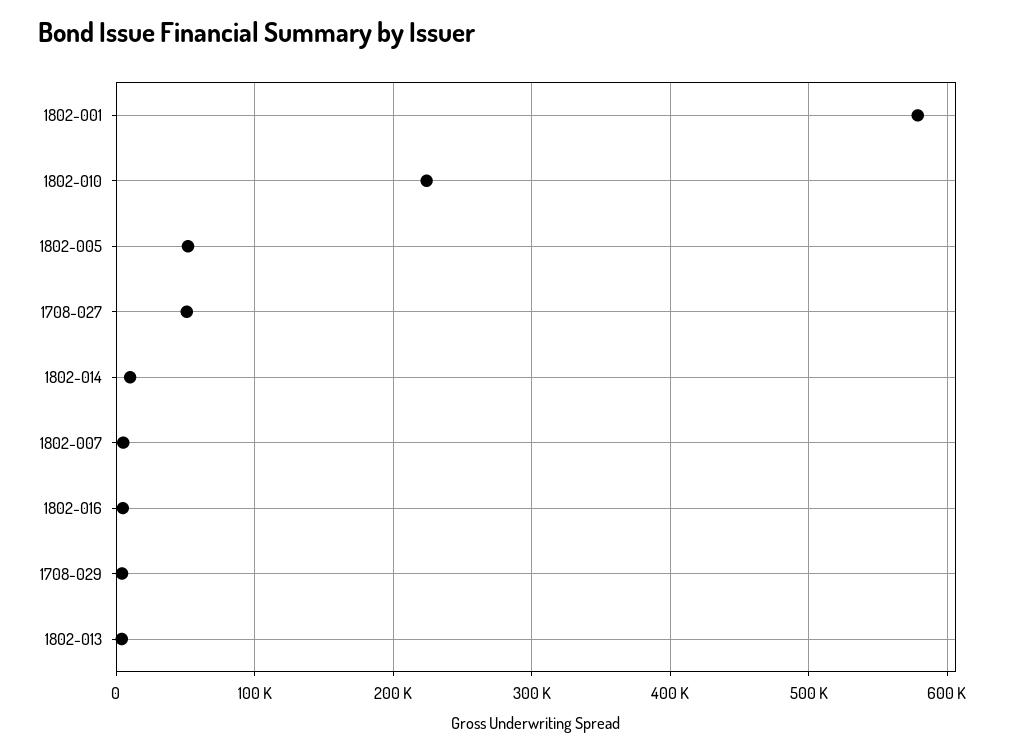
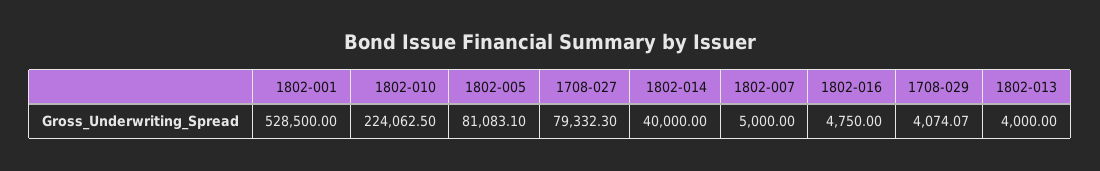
  {
-   "1802-001": 580000,
+   "1802-001": 528500,
    "1802-010": 224062.5,
-   "1802-005": 50000,
+   "1802-005": 81083.1,
-   "1708-027": 50000,
+   "1708-027": 79332.3,
-   "1802-014": 10000,
+   "1802-014": 40000,
    "1802-007": 5000,
    "1802-016": 4750,
    "1708-029": 4074.07,
    "1802-013": 4000
  }

